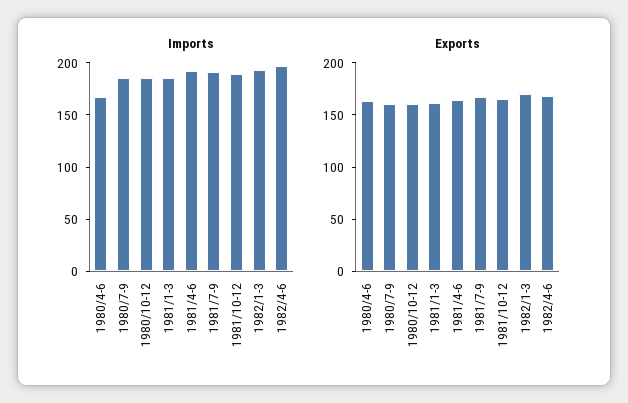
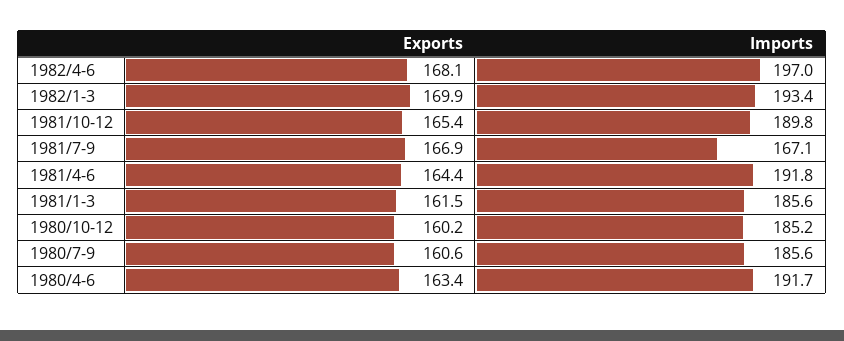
  {
    "Imports": {
-     "1980/4-6": 170,
+     "1980/4-6": 191.7,
      "1980/7-9": 185.6,
      "1980/10-12": 185.2,
      "1981/1-3": 185.6,
      "1981/4-6": 191.8,
-     "1981/7-9": 190,
+     "1981/7-9": 167.1,
      "1981/10-12": 189.8,
      "1982/1-3": 193.4,
      "1982/4-6": 197
    },
    "Exports": {
      "1980/4-6": 163.4,
      "1980/7-9": 160.6,
      "1980/10-12": 160.2,
      "1981/1-3": 161.5,
      "1981/4-6": 164.4,
      "1981/7-9": 166.9,
      "1981/10-12": 165.4,
      "1982/1-3": 169.9,
      "1982/4-6": 168.1
    }
  }

